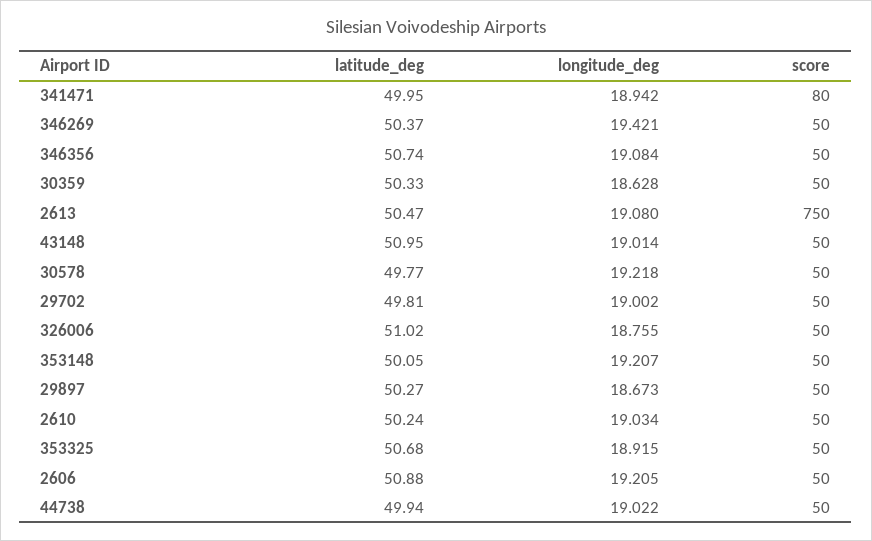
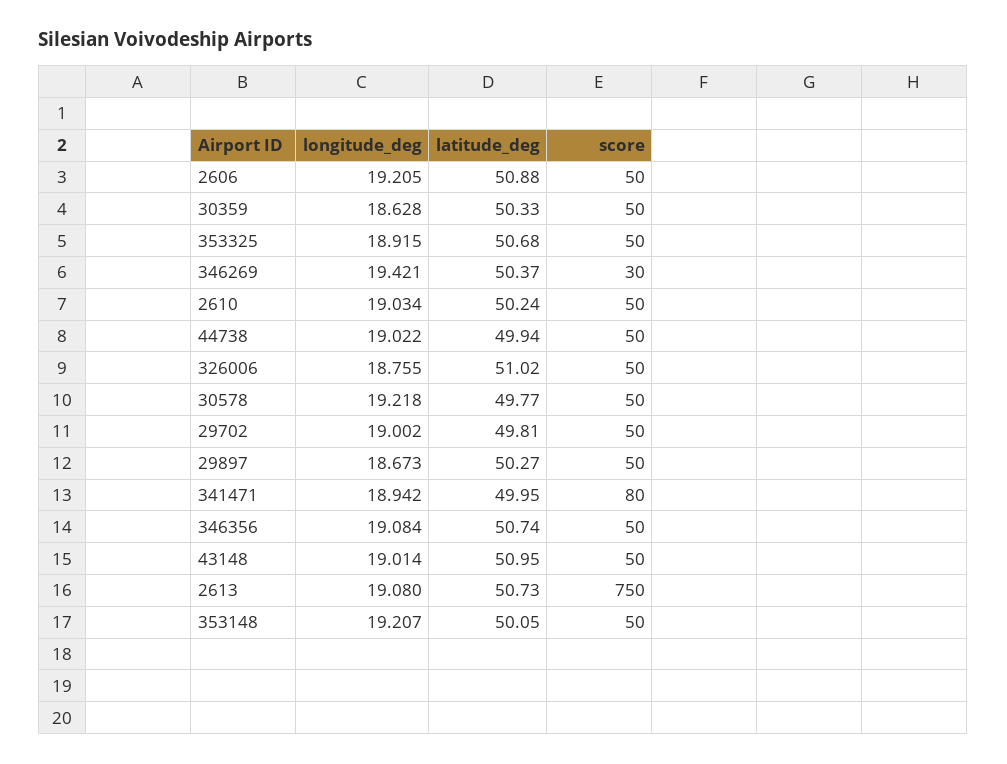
  {
    "latitude_deg": {
      "341471": 49.95,
      "346269": 50.37,
      "346356": 50.74,
      "30359": 50.33,
-     "2613": 50.47,
+     "2613": 50.73,
      "43148": 50.95,
      "30578": 49.77,
      "29702": 49.81,
      "326006": 51.02,
      "353148": 50.05,
      "29897": 50.27,
      "2610": 50.24,
      "353325": 50.68,
      "2606": 50.88,
      "44738": 49.94
    },
    "longitude_deg": {
      "341471": 18.942,
      "346269": 19.421,
      "346356": 19.084,
      "30359": 18.628,
      "2613": 19.08,
      "43148": 19.014,
      "30578": 19.218,
      "29702": 19.002,
      "326006": 18.755,
      "353148": 19.207,
      "29897": 18.673,
      "2610": 19.034,
      "353325": 18.915,
      "2606": 19.205,
      "44738": 19.022
    },
    "score": {
      "341471": 80,
-     "346269": 50,
+     "346269": 30,
      "346356": 50,
      "30359": 50,
      "2613": 750,
      "43148": 50,
      "30578": 50,
      "29702": 50,
      "326006": 50,
      "353148": 50,
      "29897": 50,
      "2610": 50,
      "353325": 50,
      "2606": 50,
      "44738": 50
    }
  }

